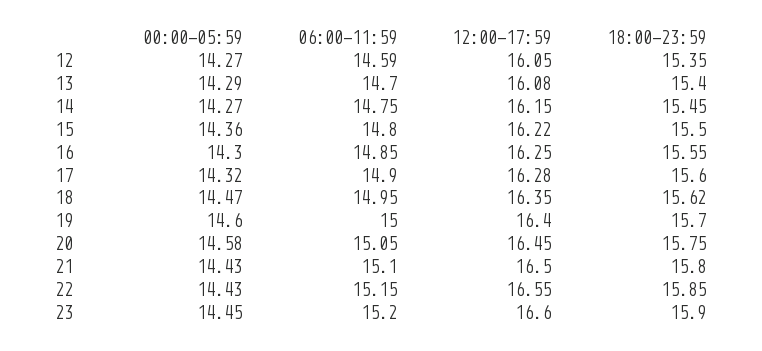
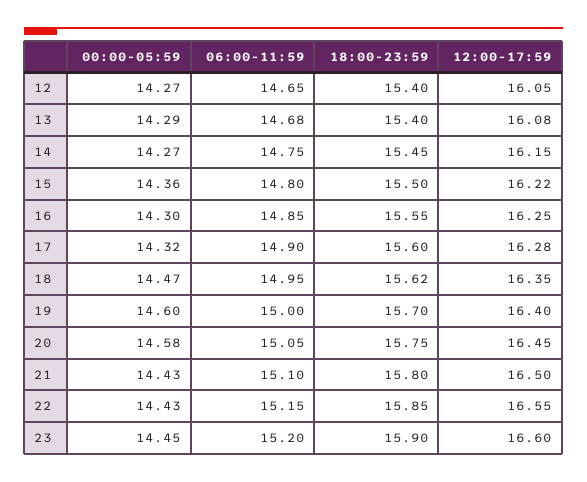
  {
    "00:00-05:59": {
      "12": 14.27,
      "13": 14.29,
      "14": 14.27,
      "15": 14.36,
      "16": 14.3,
      "17": 14.32,
      "18": 14.47,
      "19": 14.6,
      "20": 14.58,
      "21": 14.43,
      "22": 14.43,
      "23": 14.45
    },
    "06:00-11:59": {
-     "12": 14.59,
+     "12": 14.65,
-     "13": 14.7,
+     "13": 14.68,
      "14": 14.75,
      "15": 14.8,
      "16": 14.85,
      "17": 14.9,
      "18": 14.95,
      "19": 15,
      "20": 15.05,
      "21": 15.1,
      "22": 15.15,
      "23": 15.2
    },
    "12:00-17:59": {
      "12": 16.05,
      "13": 16.08,
      "14": 16.15,
      "15": 16.22,
      "16": 16.25,
      "17": 16.28,
      "18": 16.35,
      "19": 16.4,
      "20": 16.45,
      "21": 16.5,
      "22": 16.55,
      "23": 16.6
    },
    "18:00-23:59": {
-     "12": 15.35,
+     "12": 15.4,
      "13": 15.4,
      "14": 15.45,
      "15": 15.5,
      "16": 15.55,
      "17": 15.6,
      "18": 15.62,
      "19": 15.7,
      "20": 15.75,
      "21": 15.8,
      "22": 15.85,
      "23": 15.9
    }
  }

